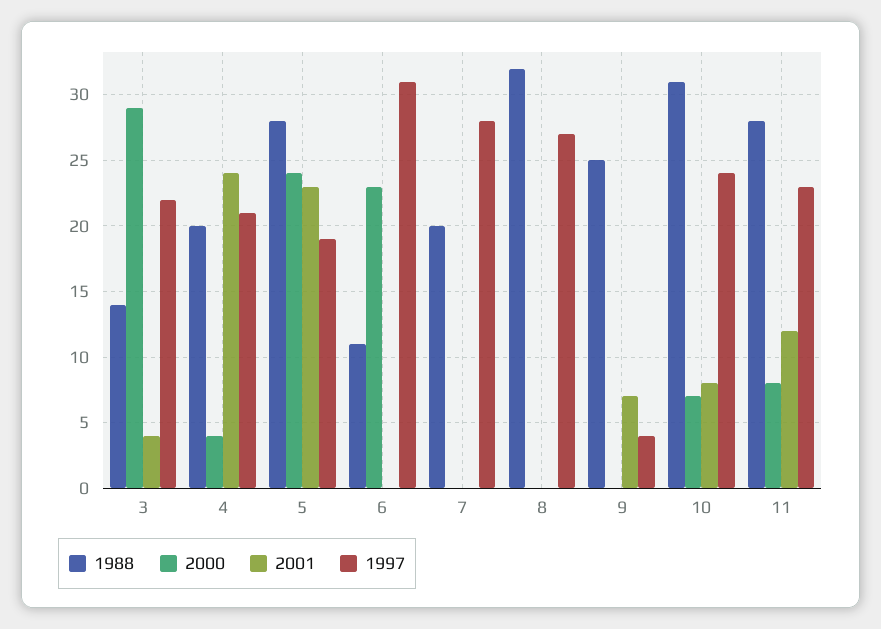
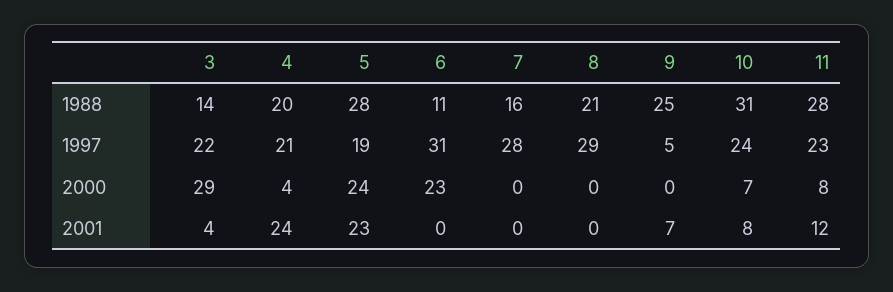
  {
    "1988": {
      "3": 14,
      "4": 20,
      "5": 28,
      "6": 11,
-     "7": 20,
+     "7": 16,
-     "8": 32,
+     "8": 21,
      "9": 25,
      "10": 31,
      "11": 28
    },
    "2000": {
      "3": 29,
      "4": 4,
      "5": 24,
      "6": 23,
      "7": 0,
      "8": 0,
      "9": 0,
      "10": 7,
      "11": 8
    },
    "2001": {
      "3": 4,
      "4": 24,
      "5": 23,
      "6": 0,
      "7": 0,
      "8": 0,
      "9": 7,
      "10": 8,
      "11": 12
    },
    "1997": {
      "3": 22,
      "4": 21,
      "5": 19,
      "6": 31,
      "7": 28,
-     "8": 27,
+     "8": 29,
-     "9": 4,
+     "9": 5,
      "10": 24,
      "11": 23
    }
  }

